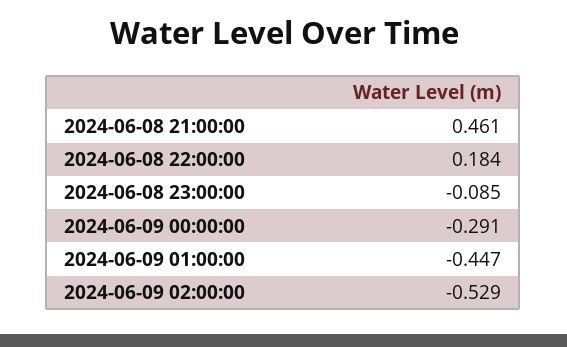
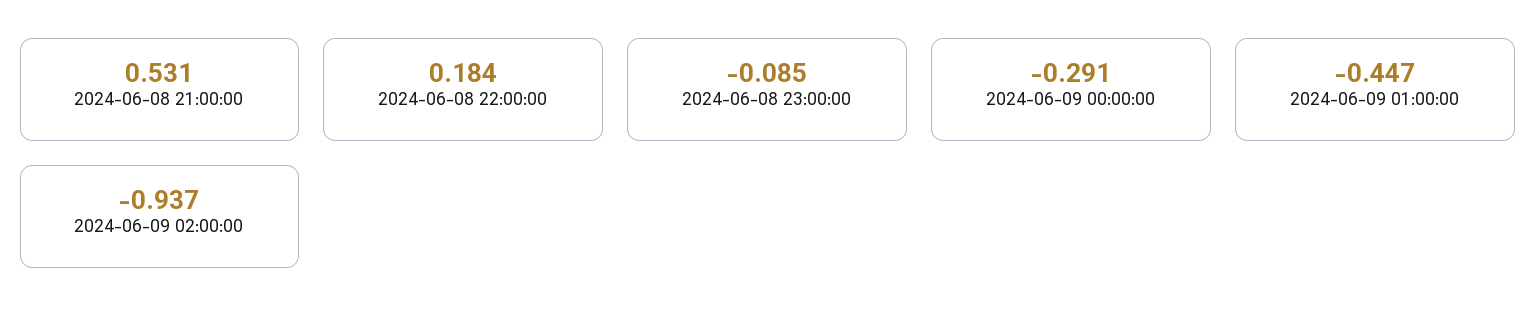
  {
-   "2024-06-08 21:00:00": 0.461,
+   "2024-06-08 21:00:00": 0.531,
    "2024-06-08 22:00:00": 0.184,
    "2024-06-08 23:00:00": -0.085,
    "2024-06-09 00:00:00": -0.291,
    "2024-06-09 01:00:00": -0.447,
-   "2024-06-09 02:00:00": -0.529
+   "2024-06-09 02:00:00": -0.937
  }

